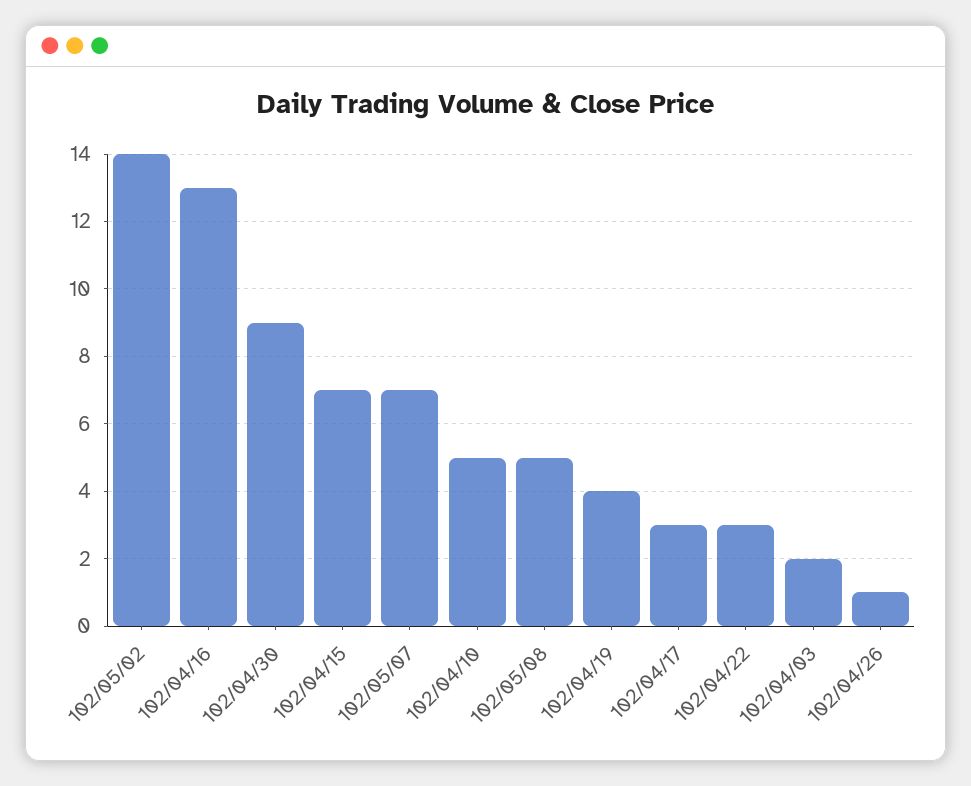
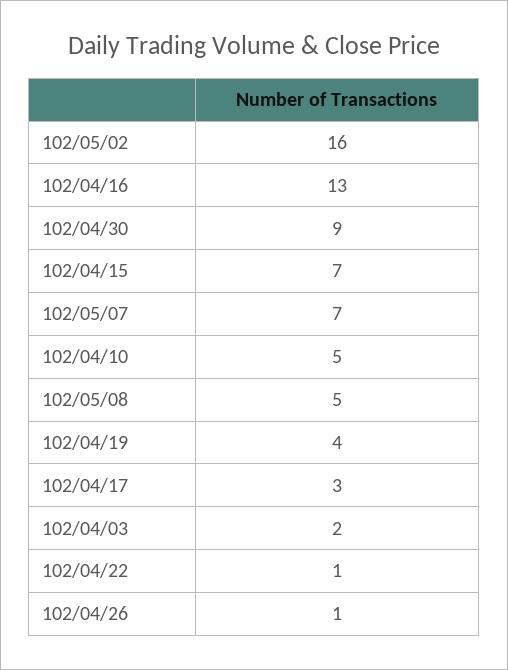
  {
-   "102/05/02": 14,
+   "102/05/02": 16,
    "102/04/16": 13,
    "102/04/30": 9,
    "102/04/15": 7,
    "102/05/07": 7,
    "102/04/10": 5,
    "102/05/08": 5,
    "102/04/19": 4,
    "102/04/17": 3,
-   "102/04/22": 3,
+   "102/04/22": 1,
    "102/04/03": 2,
    "102/04/26": 1
  }

